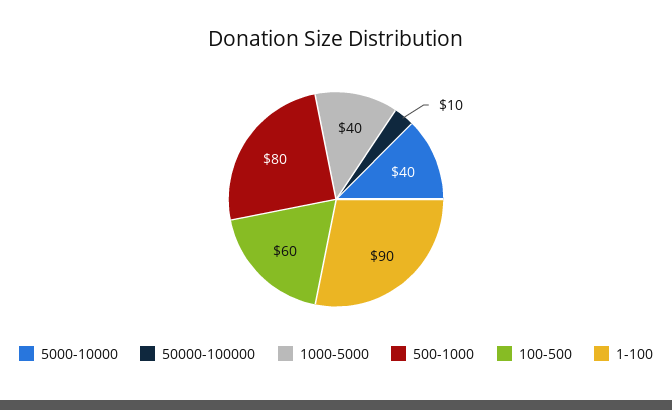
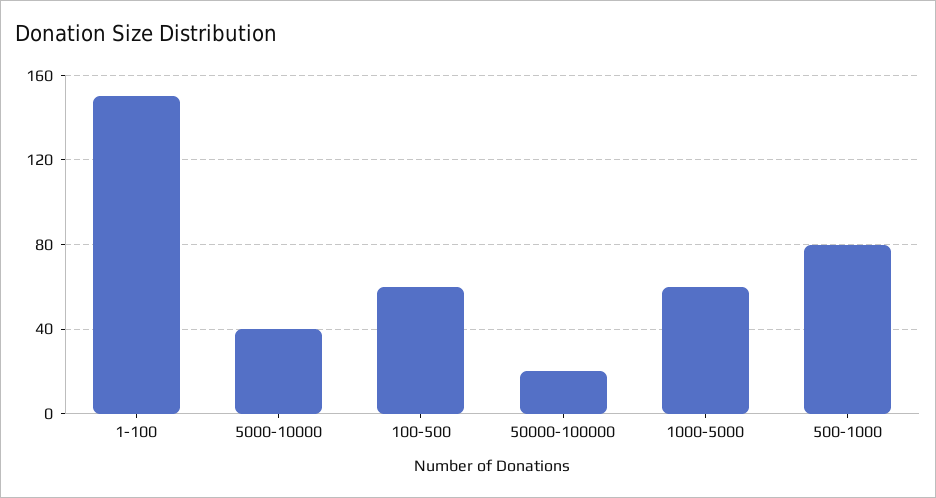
  {
    "5000-10000": 40,
-   "50000-100000": 10,
+   "50000-100000": 20,
-   "1000-5000": 40,
+   "1000-5000": 60,
    "500-1000": 80,
    "100-500": 60,
-   "1-100": 90
+   "1-100": 150
  }

